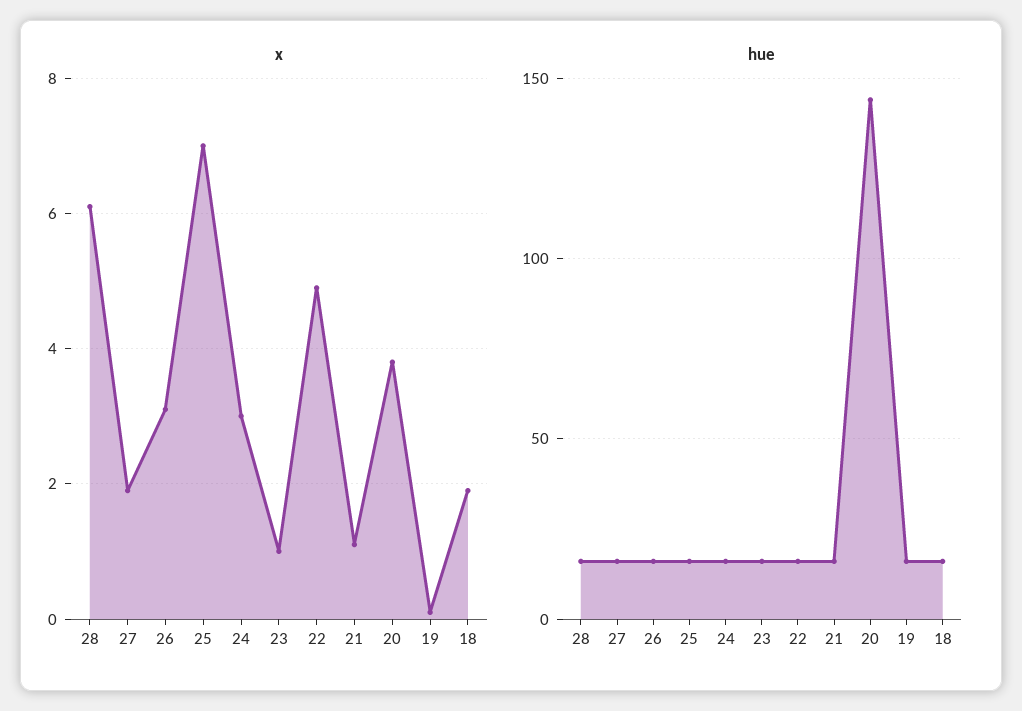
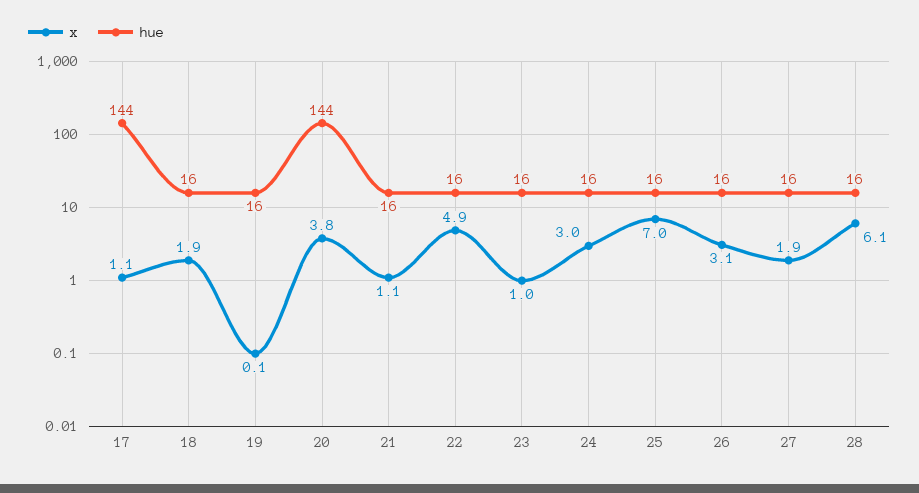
  {
    "x": {
      "28": 6.1,
      "27": 1.9,
      "26": 3.1,
      "25": 7,
      "24": 3,
      "23": 1,
      "22": 4.9,
      "21": 1.1,
      "20": 3.8,
      "19": 0.1,
-     "18": 1.9
+     "18": 1.9,
+     "17": 1.1
    },
    "hue": {
      "28": 16,
      "27": 16,
      "26": 16,
      "25": 16,
      "24": 16,
      "23": 16,
      "22": 16,
      "21": 16,
      "20": 144,
      "19": 16,
-     "18": 16
+     "18": 16,
+     "17": 144
    }
  }

